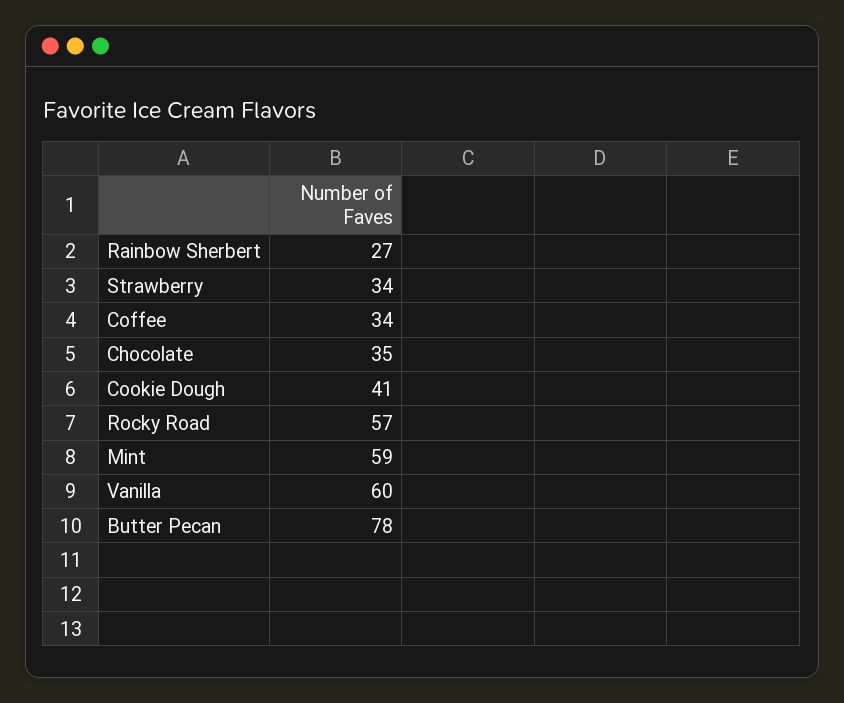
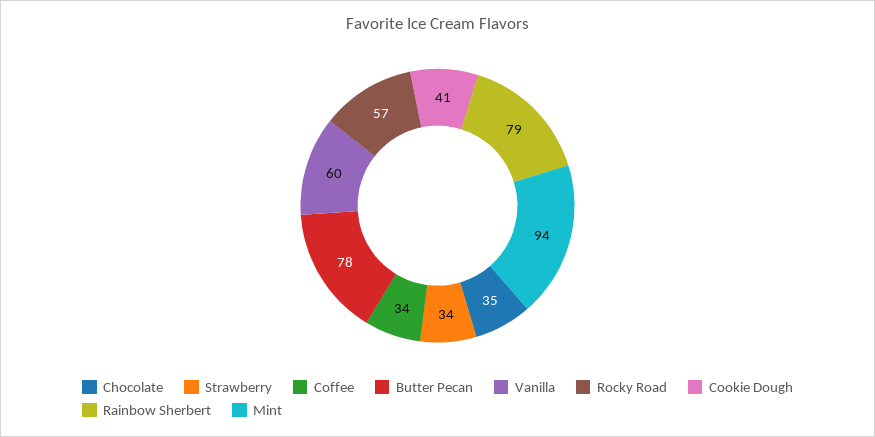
  {
-   "Rainbow Sherbert": 27,
+   "Rainbow Sherbert": 79,
    "Strawberry": 34,
    "Coffee": 34,
    "Chocolate": 35,
    "Cookie Dough": 41,
    "Rocky Road": 57,
-   "Mint": 59,
+   "Mint": 94,
    "Vanilla": 60,
    "Butter Pecan": 78
  }

